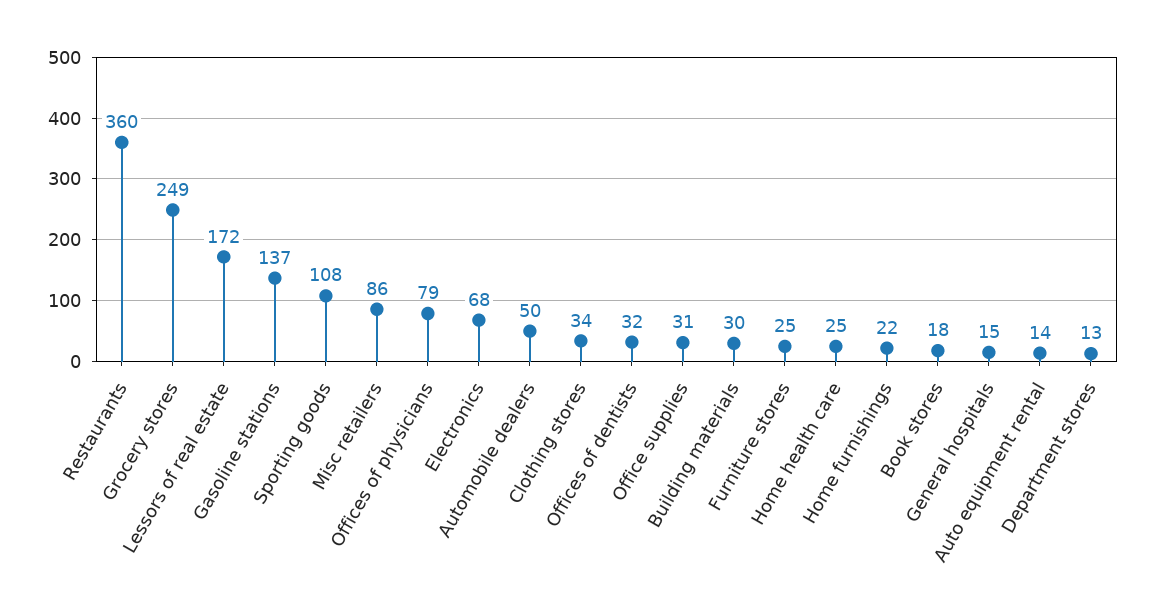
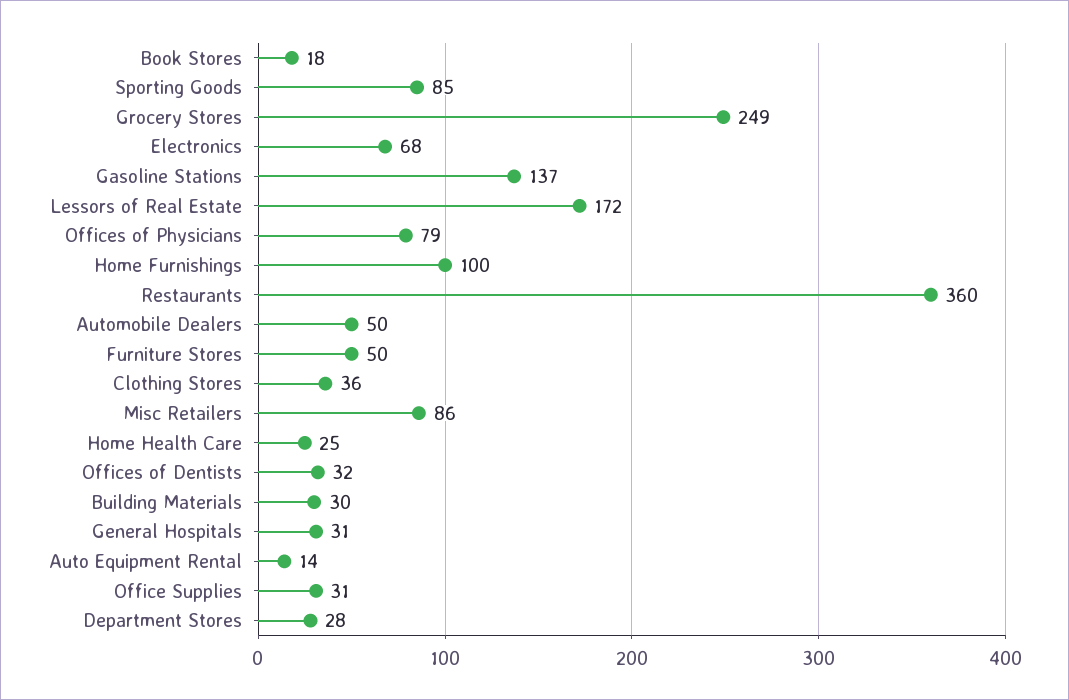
  {
    "Restaurants": 360,
    "Grocery stores": 249,
    "Lessors of real estate": 172,
    "Gasoline stations": 137,
-   "Sporting goods": 108,
+   "Sporting goods": 85,
    "Misc retailers": 86,
    "Offices of physicians": 79,
    "Electronics": 68,
    "Automobile dealers": 50,
-   "Clothing stores": 34,
+   "Clothing stores": 36,
    "Offices of dentists": 32,
    "Office supplies": 31,
    "Building materials": 30,
-   "Furniture stores": 25,
+   "Furniture stores": 50,
    "Home health care": 25,
-   "Home furnishings": 22,
+   "Home furnishings": 100,
    "Book stores": 18,
-   "General hospitals": 15,
+   "General hospitals": 31,
    "Auto equipment rental": 14,
-   "Department stores": 13
+   "Department stores": 28
  }

